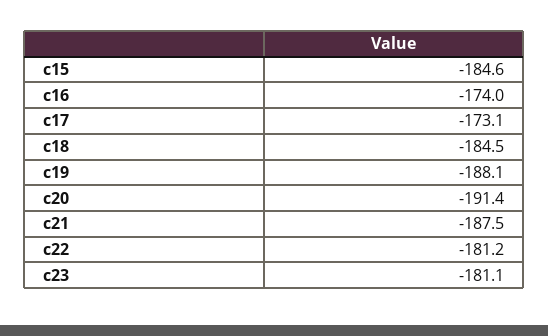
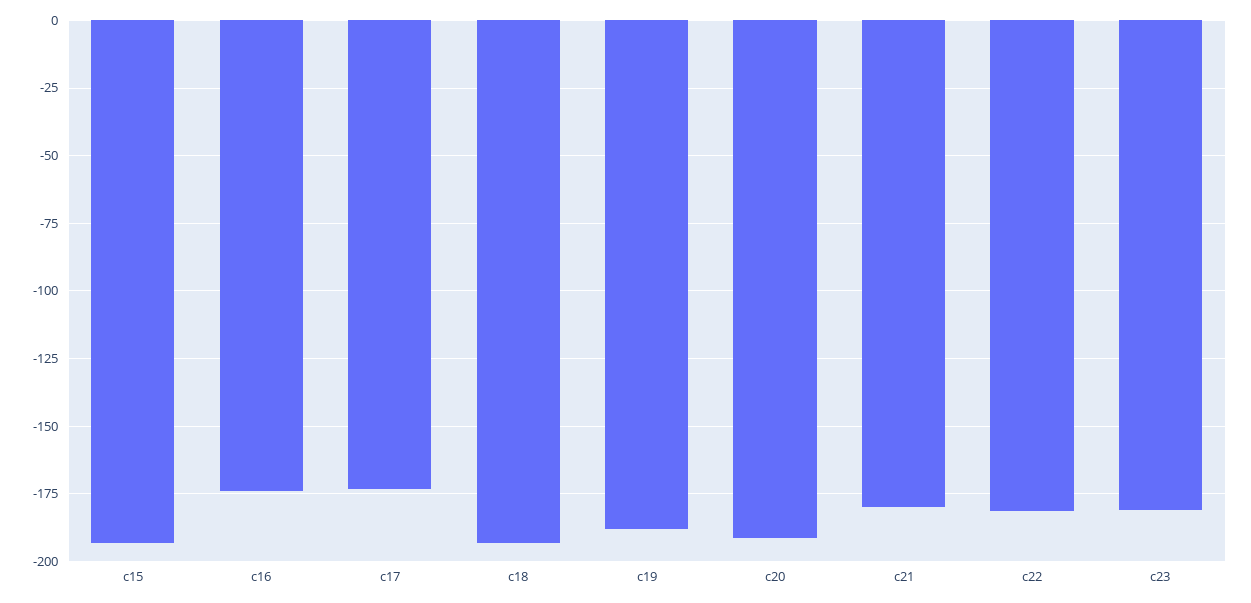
  {
-   "c15": -184.6,
+   "c15": -192.5,
    "c16": -174,
    "c17": -173.1,
-   "c18": -184.5,
+   "c18": -192.5,
    "c19": -188.1,
    "c20": -191.4,
-   "c21": -187.5,
+   "c21": -180,
    "c22": -181.2,
    "c23": -181.1
  }

